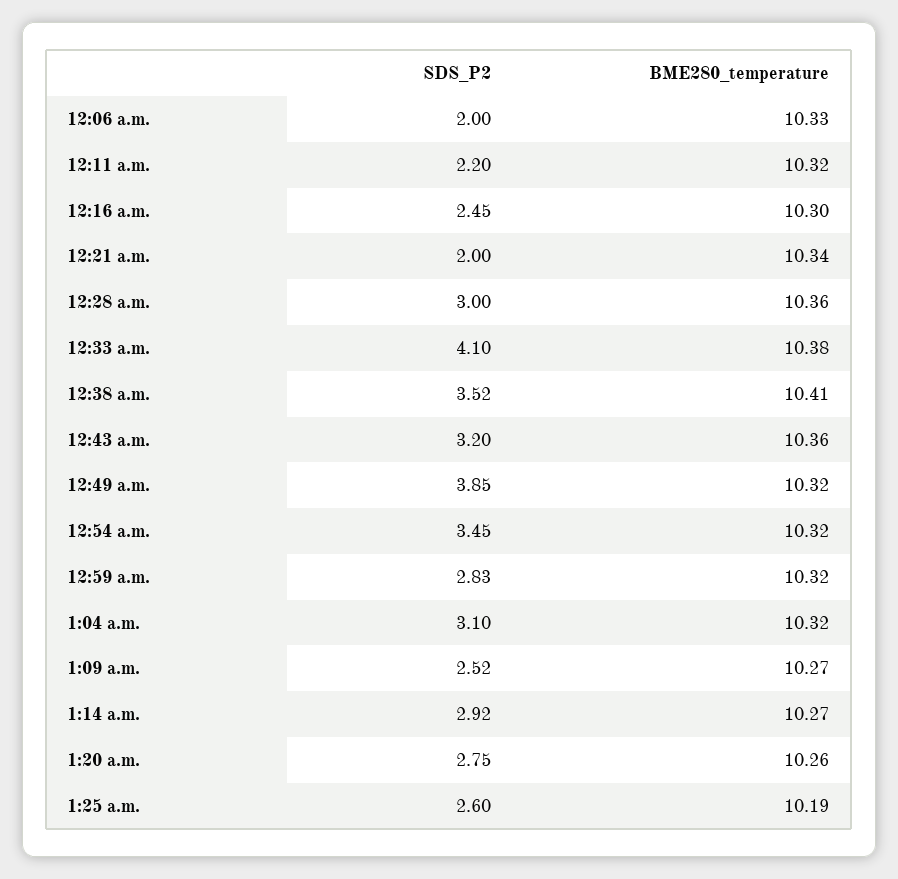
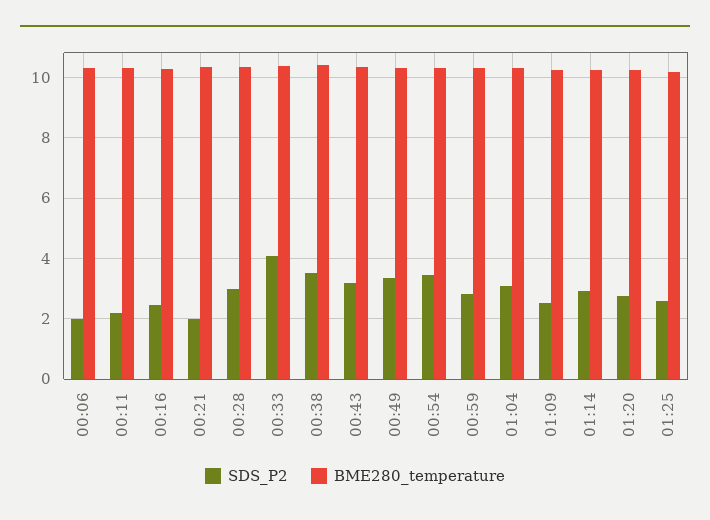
  {
    "SDS_P2": {
      "12:06 a.m.": 2,
      "12:11 a.m.": 2.2,
      "12:16 a.m.": 2.45,
      "12:21 a.m.": 2,
      "12:28 a.m.": 3,
      "12:33 a.m.": 4.1,
      "12:38 a.m.": 3.52,
      "12:43 a.m.": 3.2,
-     "12:49 a.m.": 3.85,
+     "12:49 a.m.": 3.4,
      "12:54 a.m.": 3.45,
      "12:59 a.m.": 2.83,
      "1:04 a.m.": 3.1,
      "1:09 a.m.": 2.52,
      "1:14 a.m.": 2.92,
      "1:20 a.m.": 2.75,
      "1:25 a.m.": 2.6
    },
    "BME280_temperature": {
      "12:06 a.m.": 10.33,
      "12:11 a.m.": 10.32,
      "12:16 a.m.": 10.3,
      "12:21 a.m.": 10.34,
      "12:28 a.m.": 10.36,
      "12:33 a.m.": 10.38,
      "12:38 a.m.": 10.41,
      "12:43 a.m.": 10.36,
      "12:49 a.m.": 10.32,
      "12:54 a.m.": 10.32,
      "12:59 a.m.": 10.32,
      "1:04 a.m.": 10.32,
      "1:09 a.m.": 10.27,
      "1:14 a.m.": 10.27,
      "1:20 a.m.": 10.26,
      "1:25 a.m.": 10.19
    }
  }

